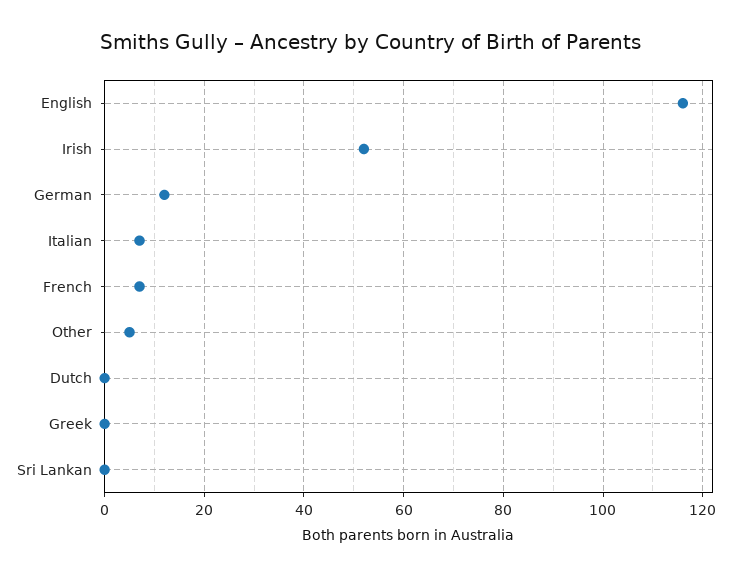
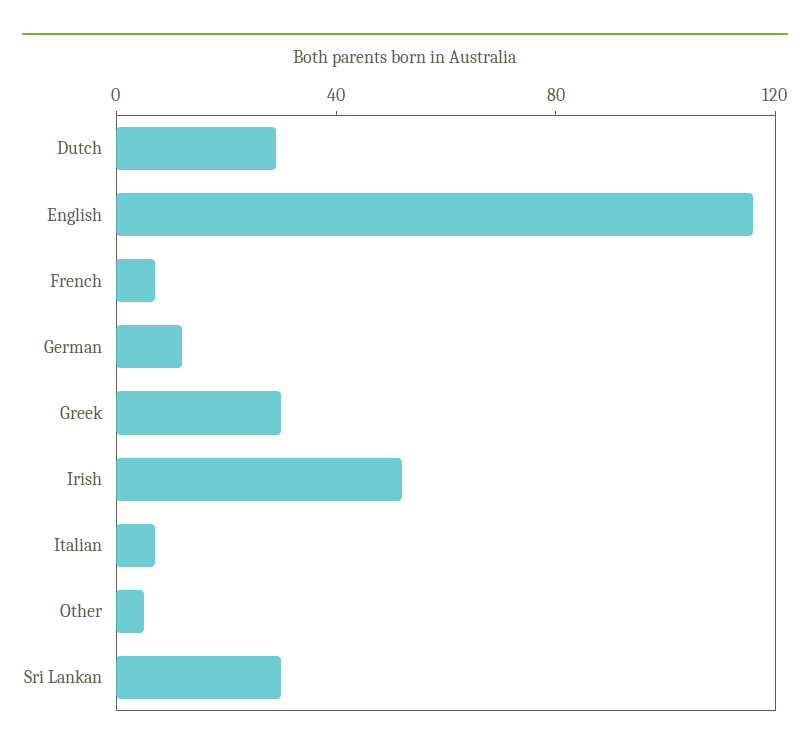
  {
    "English": 115,
    "Irish": 50,
    "German": 10,
    "Italian": 5,
    "French": 5,
    "Other": 5,
-   "Dutch": 0,
+   "Dutch": 30,
-   "Greek": 0,
+   "Greek": 30,
-   "Sri Lankan": 0
+   "Sri Lankan": 30
  }

